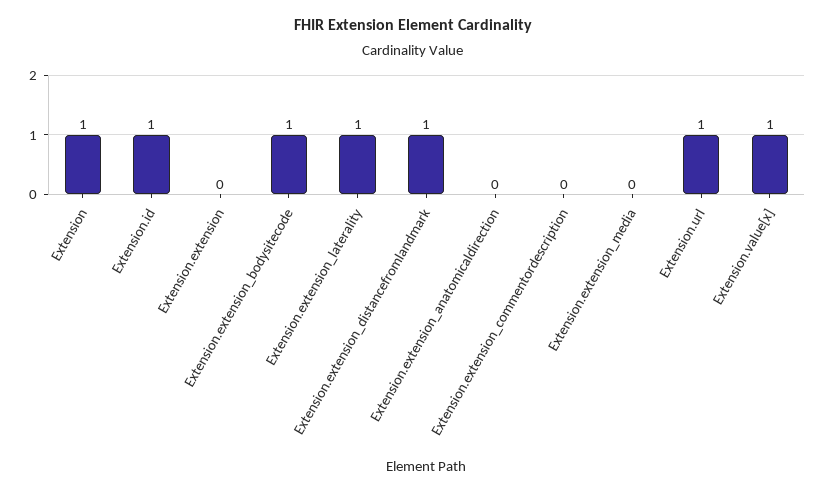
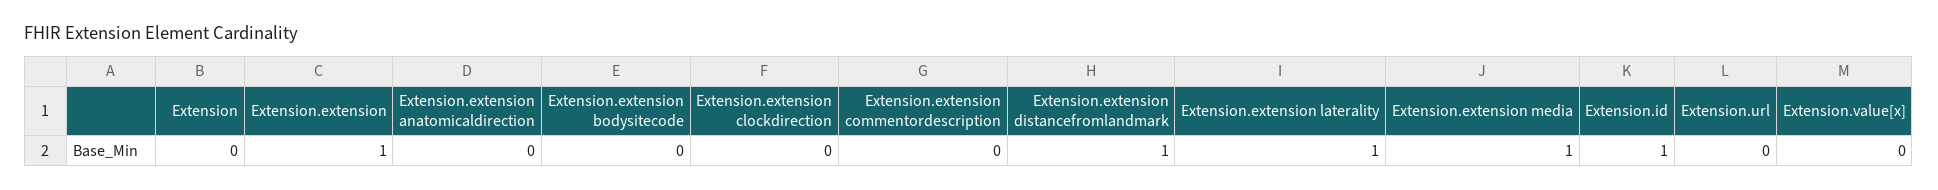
  {
-   "Extension": 1,
+   "Extension": 0,
    "Extension.id": 1,
-   "Extension.extension": 0,
+   "Extension.extension": 1,
-   "Extension.extension_bodysitecode": 1,
+   "Extension.extension_bodysitecode": 0,
    "Extension.extension_laterality": 1,
    "Extension.extension_distancefromlandmark": 1,
    "Extension.extension_anatomicaldirection": 0,
    "Extension.extension_commentordescription": 0,
-   "Extension.extension_media": 0,
+   "Extension.extension_media": 1,
-   "Extension.url": 1,
+   "Extension.url": 0,
-   "Extension.value[x]": 1
+   "Extension.value[x]": 0,
+   "Extension.extension clockdirection": 0
  }

